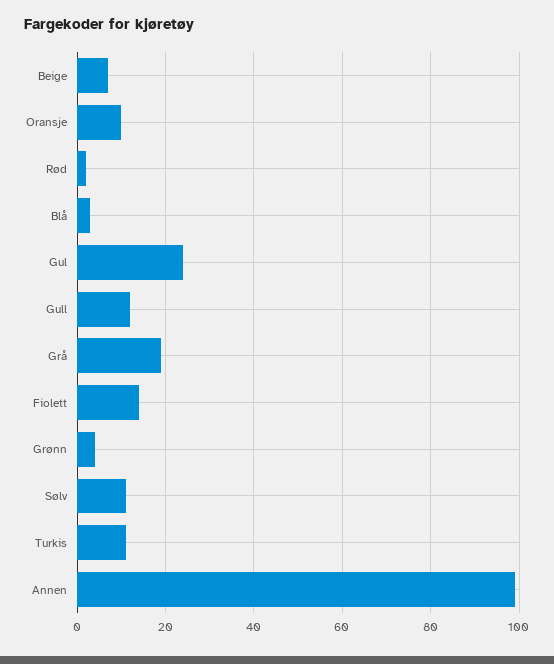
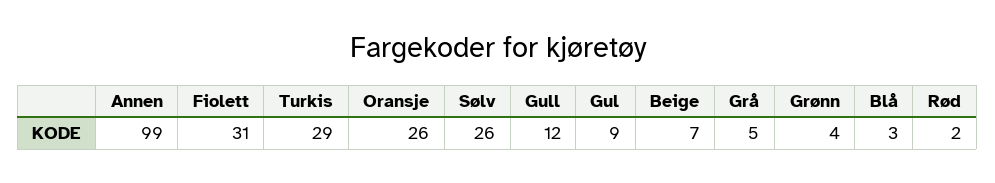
  {
    "Beige": 7,
-   "Oransje": 10,
+   "Oransje": 26,
    "Rød": 2,
    "Blå": 3,
-   "Gul": 25,
+   "Gul": 9,
    "Gull": 12,
-   "Grå": 20,
+   "Grå": 5,
-   "Fiolett": 15,
+   "Fiolett": 31,
    "Grønn": 4,
-   "Sølv": 10,
+   "Sølv": 26,
-   "Turkis": 10,
+   "Turkis": 29,
    "Annen": 99
  }

